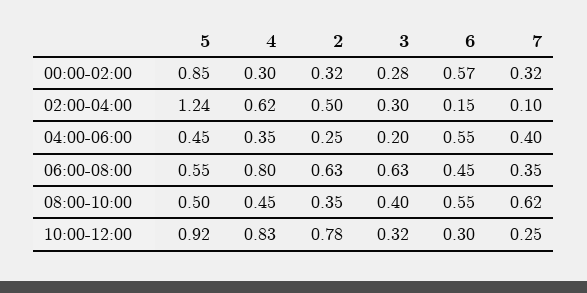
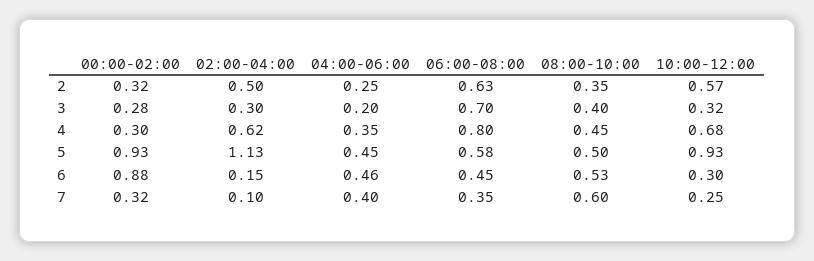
  {
    "5": {
-     "00:00-02:00": 0.85,
+     "00:00-02:00": 0.93,
-     "02:00-04:00": 1.24,
+     "02:00-04:00": 1.13,
      "04:00-06:00": 0.45,
-     "06:00-08:00": 0.55,
+     "06:00-08:00": 0.58,
      "08:00-10:00": 0.5,
-     "10:00-12:00": 0.92
+     "10:00-12:00": 0.93
    },
    "4": {
      "00:00-02:00": 0.3,
      "02:00-04:00": 0.62,
      "04:00-06:00": 0.35,
      "06:00-08:00": 0.8,
      "08:00-10:00": 0.45,
-     "10:00-12:00": 0.83
+     "10:00-12:00": 0.68
    },
    "2": {
      "00:00-02:00": 0.32,
      "02:00-04:00": 0.5,
      "04:00-06:00": 0.25,
      "06:00-08:00": 0.63,
      "08:00-10:00": 0.35,
-     "10:00-12:00": 0.78
+     "10:00-12:00": 0.57
    },
    "3": {
      "00:00-02:00": 0.28,
      "02:00-04:00": 0.3,
      "04:00-06:00": 0.2,
-     "06:00-08:00": 0.63,
+     "06:00-08:00": 0.7,
      "08:00-10:00": 0.4,
      "10:00-12:00": 0.32
    },
    "6": {
-     "00:00-02:00": 0.57,
+     "00:00-02:00": 0.88,
      "02:00-04:00": 0.15,
-     "04:00-06:00": 0.55,
+     "04:00-06:00": 0.46,
      "06:00-08:00": 0.45,
-     "08:00-10:00": 0.55,
+     "08:00-10:00": 0.53,
      "10:00-12:00": 0.3
    },
    "7": {
      "00:00-02:00": 0.32,
      "02:00-04:00": 0.1,
      "04:00-06:00": 0.4,
      "06:00-08:00": 0.35,
-     "08:00-10:00": 0.62,
+     "08:00-10:00": 0.6,
      "10:00-12:00": 0.25
    }
  }

